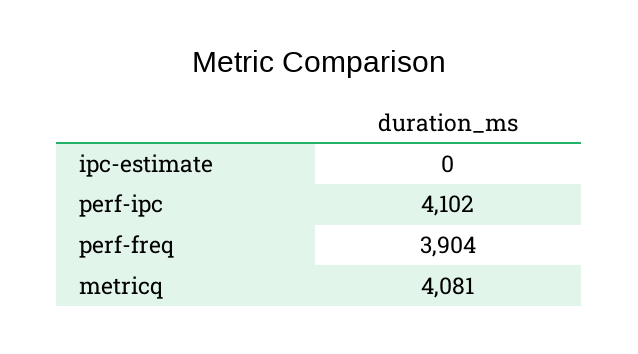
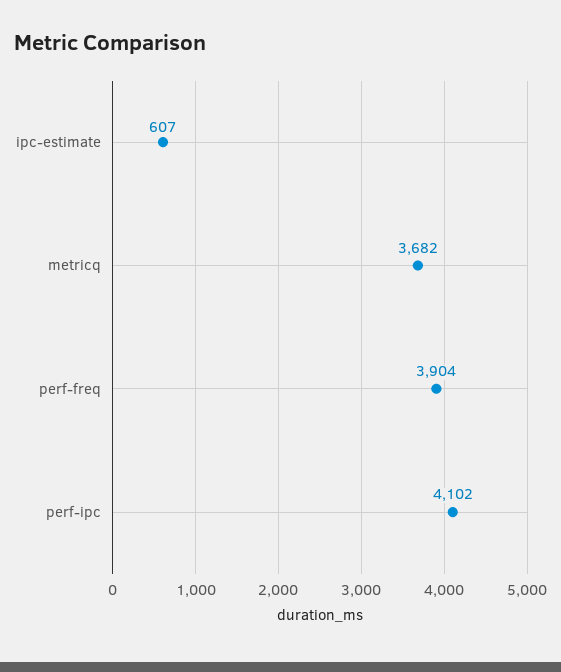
  {
-   "ipc-estimate": 0,
+   "ipc-estimate": 607,
    "perf-ipc": 4102,
    "perf-freq": 3904,
-   "metricq": 4081
+   "metricq": 3682
  }

